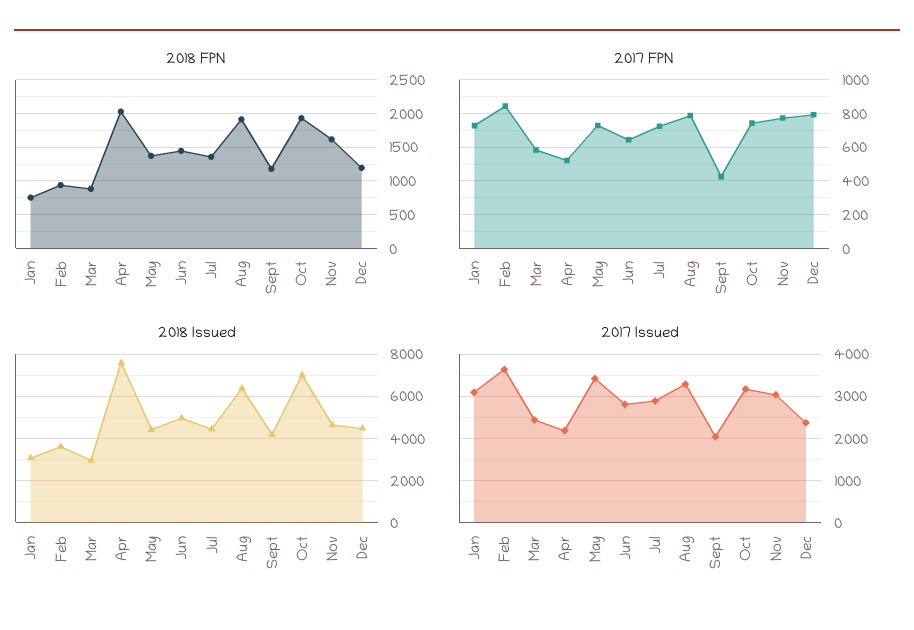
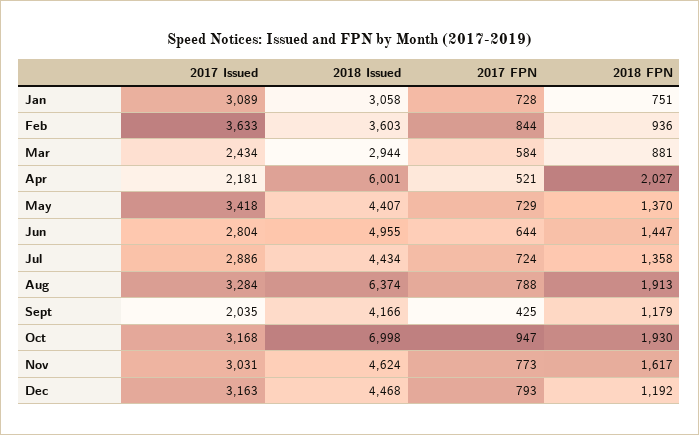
  {
    "2018 FPN": {
      "Jan": 751,
      "Feb": 936,
      "Mar": 881,
      "Apr": 2027,
      "May": 1370,
      "Jun": 1447,
      "Jul": 1358,
      "Aug": 1913,
      "Sept": 1179,
      "Oct": 1930,
      "Nov": 1617,
      "Dec": 1192
    },
    "2017 FPN": {
      "Jan": 728,
      "Feb": 844,
      "Mar": 584,
      "Apr": 521,
      "May": 729,
      "Jun": 644,
      "Jul": 724,
      "Aug": 788,
      "Sept": 425,
-     "Oct": 750,
+     "Oct": 947,
      "Nov": 773,
      "Dec": 793
    },
    "2018 Issued": {
      "Jan": 3058,
      "Feb": 3603,
      "Mar": 2944,
-     "Apr": 7500,
+     "Apr": 6001,
      "May": 4407,
      "Jun": 4955,
      "Jul": 4434,
      "Aug": 6374,
      "Sept": 4166,
      "Oct": 6998,
      "Nov": 4624,
      "Dec": 4468
    },
    "2017 Issued": {
      "Jan": 3089,
      "Feb": 3633,
      "Mar": 2434,
      "Apr": 2181,
      "May": 3418,
      "Jun": 2804,
      "Jul": 2886,
      "Aug": 3284,
      "Sept": 2035,
      "Oct": 3168,
      "Nov": 3031,
-     "Dec": 2400
+     "Dec": 3163
    }
  }

